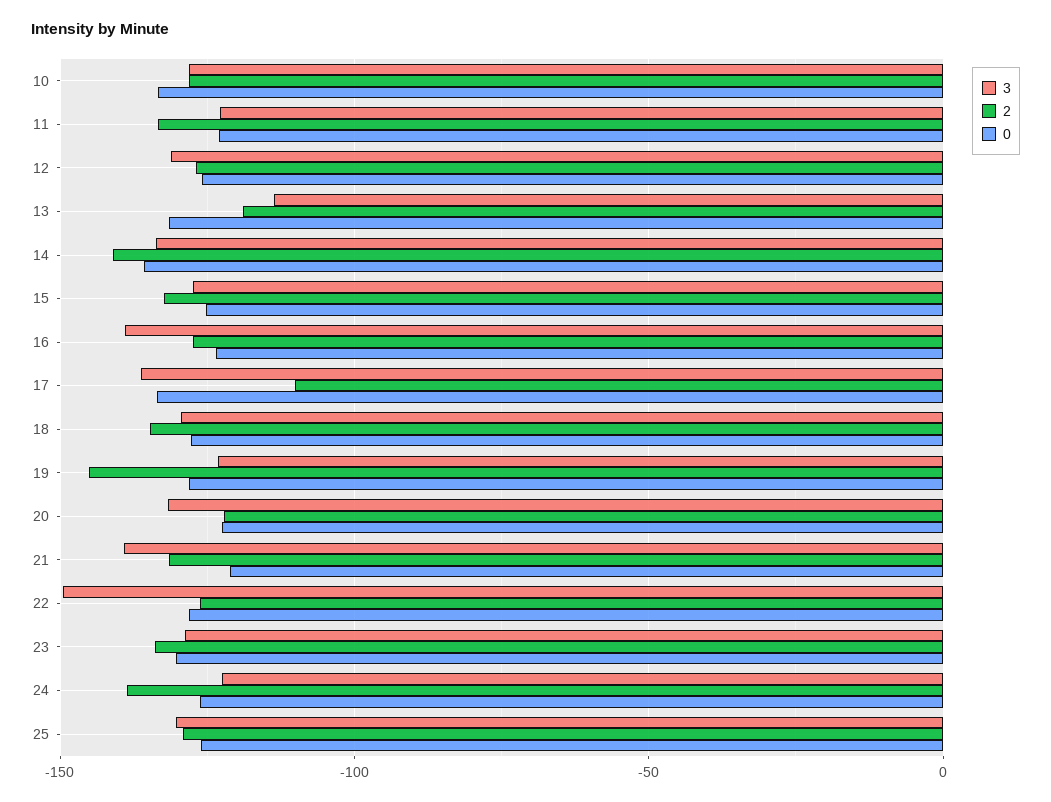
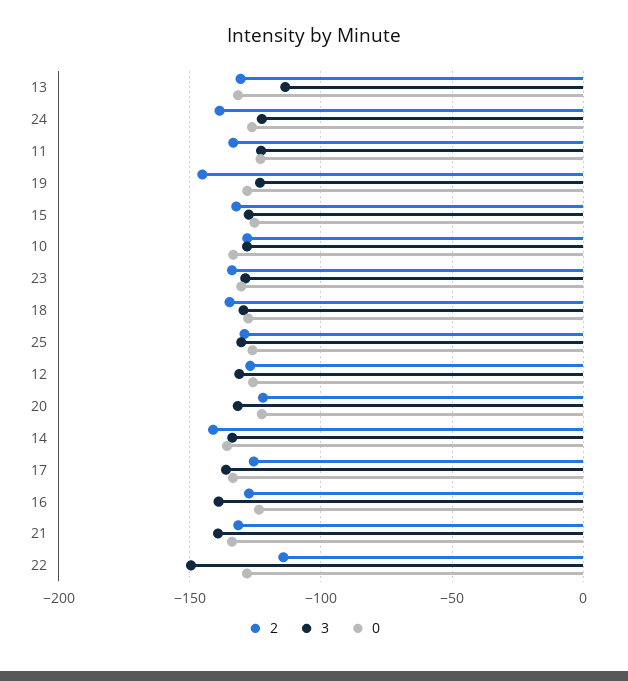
  {
    "3": {
      "10": -130,
      "11": -125,
      "12": -130,
      "13": -115,
      "14": -135,
      "15": -130,
      "16": -140,
      "17": -135,
      "18": -130,
      "19": -125,
      "20": -130,
      "21": -140,
      "22": -150,
      "23": -130,
      "24": -125,
      "25": -130
    },
    "2": {
      "10": -130,
      "11": -135,
      "12": -125,
-     "13": -120,
+     "13": -130,
      "14": -140,
      "15": -130,
      "16": -125,
-     "17": -110,
+     "17": -125,
      "18": -135,
      "19": -145,
      "20": -120,
      "21": -130,
-     "22": -125,
+     "22": -115,
      "23": -135,
      "24": -140,
      "25": -130
    },
    "0": {
      "10": -135,
      "11": -125,
      "12": -125,
      "13": -130,
      "14": -135,
      "15": -125,
      "16": -125,
      "17": -135,
      "18": -130,
      "19": -130,
      "20": -125,
-     "21": -120,
+     "21": -135,
      "22": -130,
      "23": -130,
      "24": -125,
      "25": -125
    }
  }

